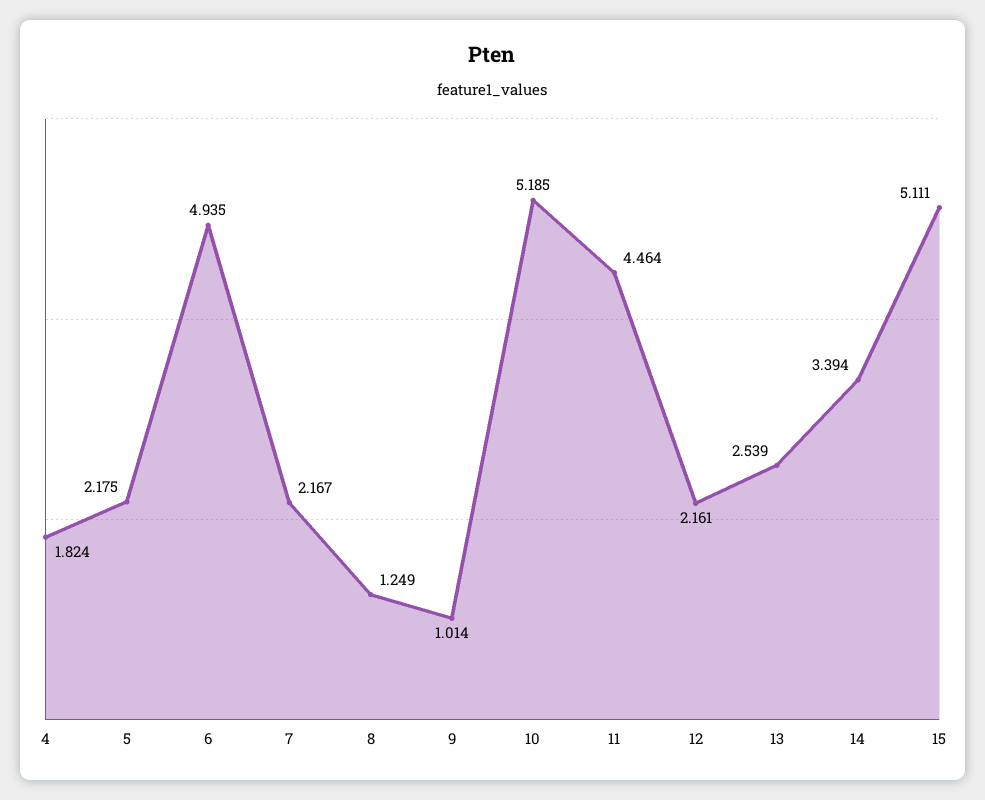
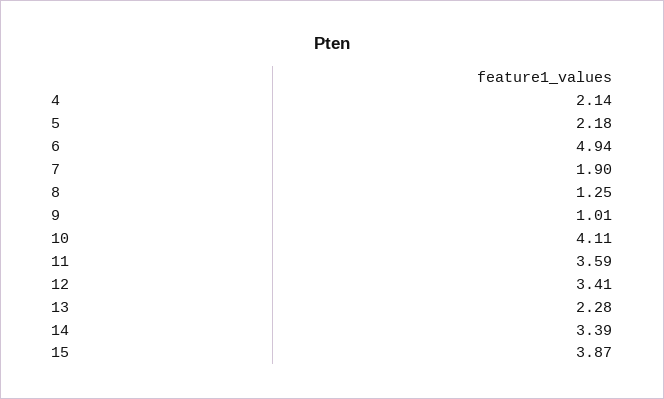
  {
-   "4": 1.824,
+   "4": 2.14,
    "5": 2.175,
    "6": 4.935,
-   "7": 2.167,
+   "7": 1.9,
    "8": 1.249,
    "9": 1.014,
-   "10": 5.185,
+   "10": 4.11,
-   "11": 4.464,
+   "11": 3.59,
-   "12": 2.161,
+   "12": 3.41,
-   "13": 2.539,
+   "13": 2.28,
    "14": 3.394,
-   "15": 5.111
+   "15": 3.87
  }

